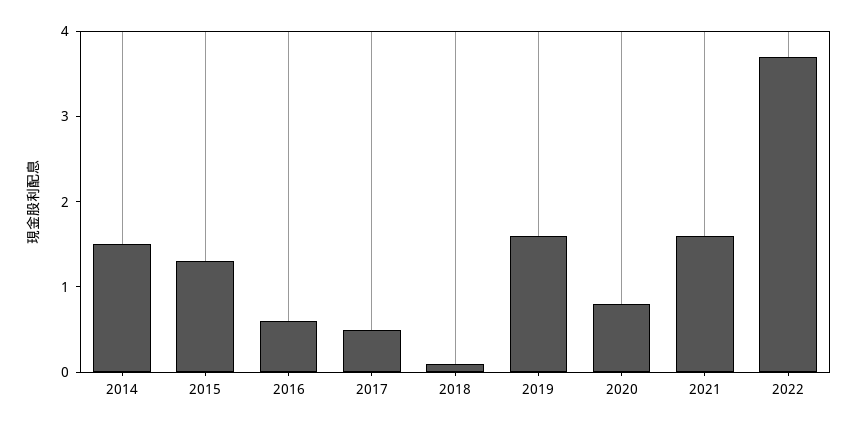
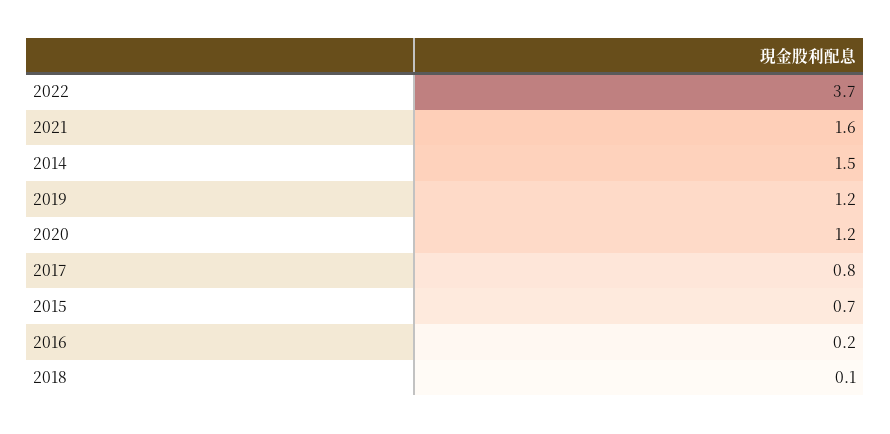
  {
    "2014": 1.5,
-   "2015": 1.3,
+   "2015": 0.7,
-   "2016": 0.6,
+   "2016": 0.2,
-   "2017": 0.5,
+   "2017": 0.8,
    "2018": 0.1,
-   "2019": 1.6,
+   "2019": 1.2,
-   "2020": 0.8,
+   "2020": 1.2,
    "2021": 1.6,
    "2022": 3.7
  }

